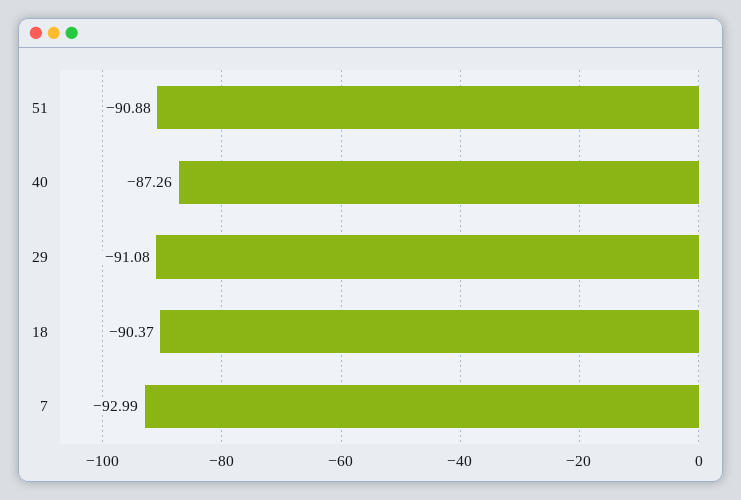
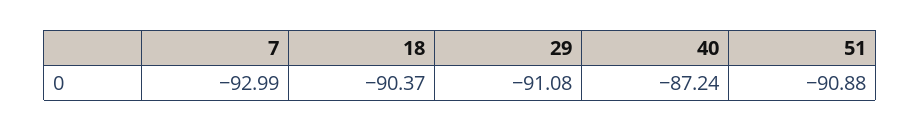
  {
    "51": -90.88,
-   "40": -87.26,
+   "40": -87.24,
    "29": -91.08,
    "18": -90.37,
    "7": -92.99
  }

